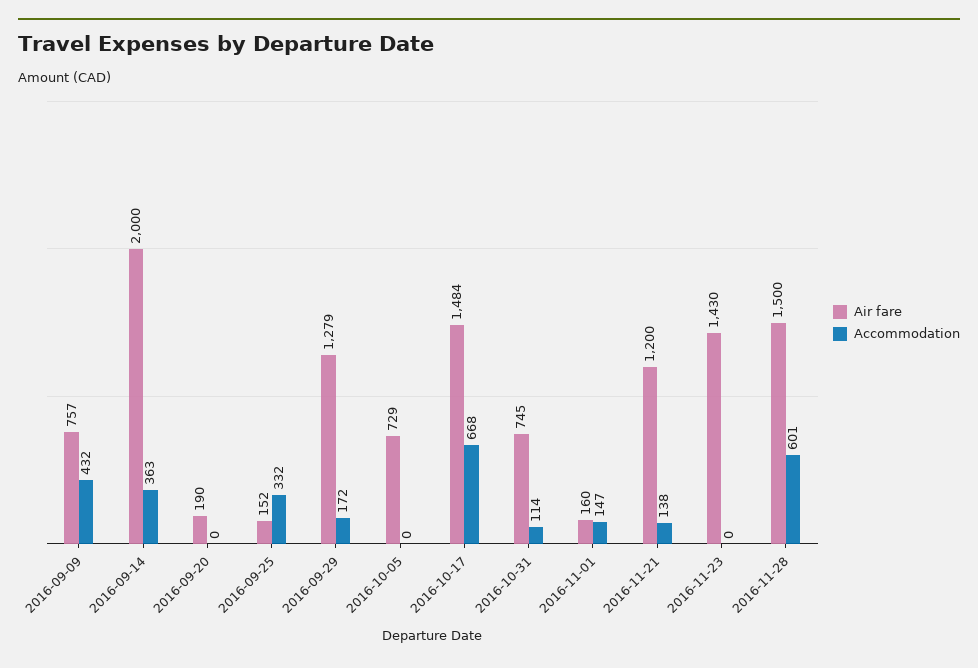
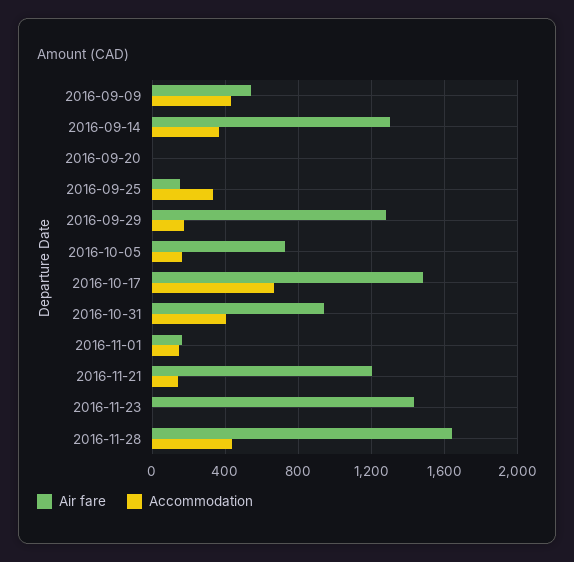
  {
    "Air fare": {
-     "2016-09-09": 757,
+     "2016-09-09": 550,
-     "2016-09-14": 2000,
+     "2016-09-14": 1300,
-     "2016-09-20": 190,
+     "2016-09-20": 0,
      "2016-09-25": 152,
      "2016-09-29": 1279,
      "2016-10-05": 729,
      "2016-10-17": 1484,
-     "2016-10-31": 745,
+     "2016-10-31": 950,
      "2016-11-01": 160,
      "2016-11-21": 1200,
      "2016-11-23": 1430,
-     "2016-11-28": 1500
+     "2016-11-28": 1650
    },
    "Accommodation": {
      "2016-09-09": 432,
      "2016-09-14": 363,
      "2016-09-20": 0,
      "2016-09-25": 332,
      "2016-09-29": 172,
-     "2016-10-05": 0,
+     "2016-10-05": 150,
      "2016-10-17": 668,
-     "2016-10-31": 114,
+     "2016-10-31": 400,
      "2016-11-01": 147,
      "2016-11-21": 138,
      "2016-11-23": 0,
-     "2016-11-28": 601
+     "2016-11-28": 450
    }
  }

